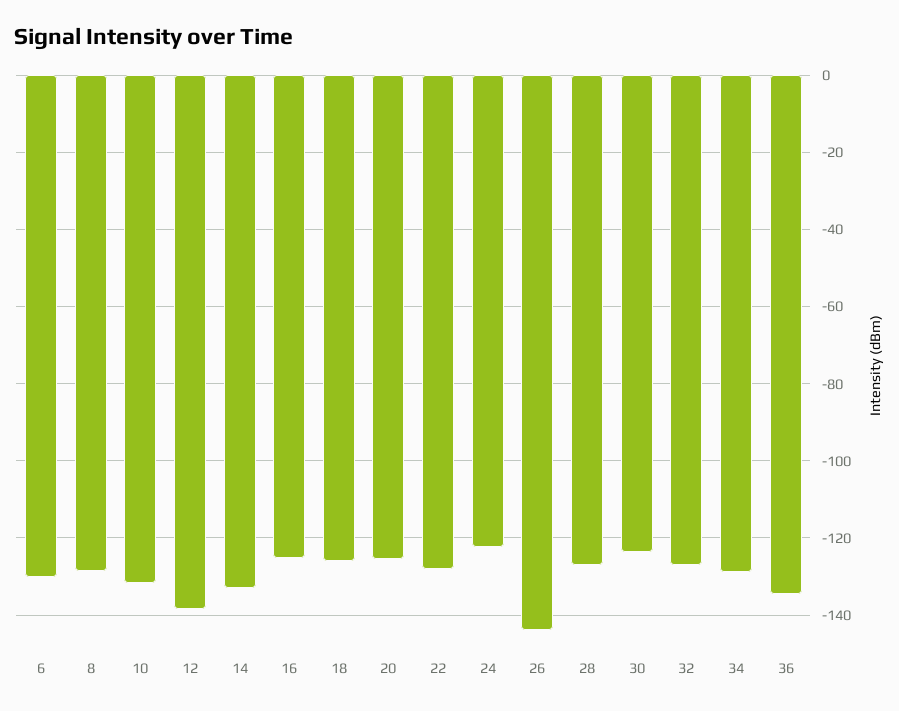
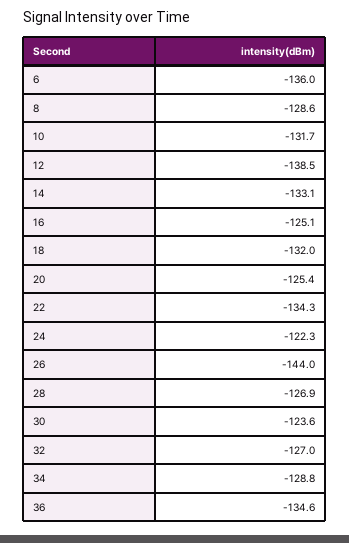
  {
-   "6": -130,
+   "6": -136,
    "8": -128.6,
    "10": -131.7,
    "12": -138.5,
    "14": -133.1,
    "16": -125.1,
-   "18": -126,
+   "18": -132,
    "20": -125.4,
-   "22": -128,
+   "22": -134.3,
    "24": -122.3,
    "26": -144,
    "28": -126.9,
    "30": -123.6,
    "32": -127,
    "34": -128.8,
    "36": -134.6
  }

